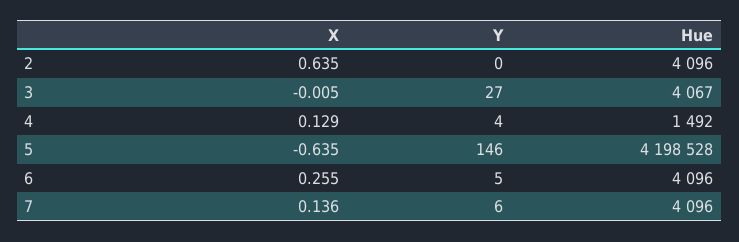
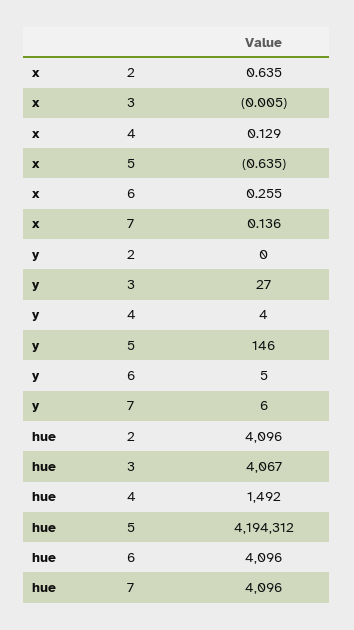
  {
    "X": {
      "2": 0.635,
      "3": -0.005,
      "4": 0.129,
      "5": -0.635,
      "6": 0.255,
      "7": 0.136
    },
    "Y": {
      "2": 0,
      "3": 27,
      "4": 4,
      "5": 146,
      "6": 5,
      "7": 6
    },
    "Hue": {
      "2": 4096,
      "3": 4067,
      "4": 1492,
-     "5": 4198528,
+     "5": 4194312,
      "6": 4096,
      "7": 4096
    }
  }

